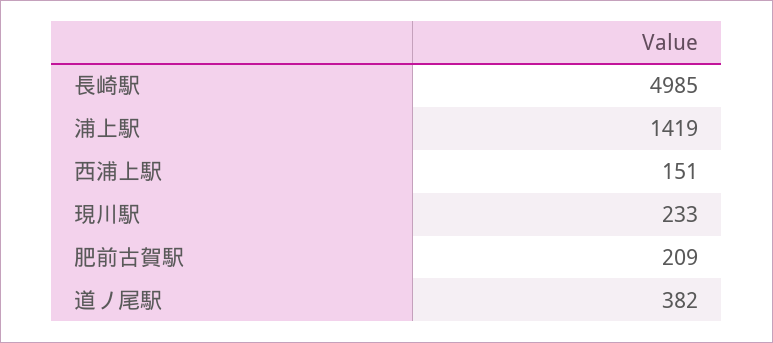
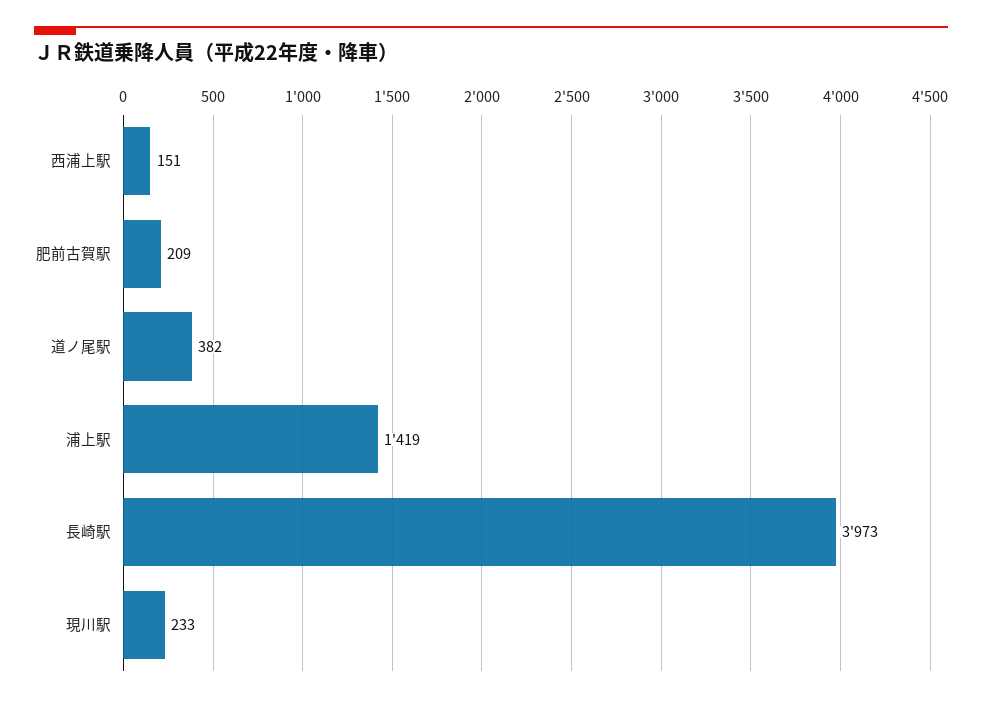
  {
-   "長崎駅": 4985,
+   "長崎駅": 3973,
    "浦上駅": 1419,
    "西浦上駅": 151,
    "現川駅": 233,
    "肥前古賀駅": 209,
    "道ノ尾駅": 382
  }

